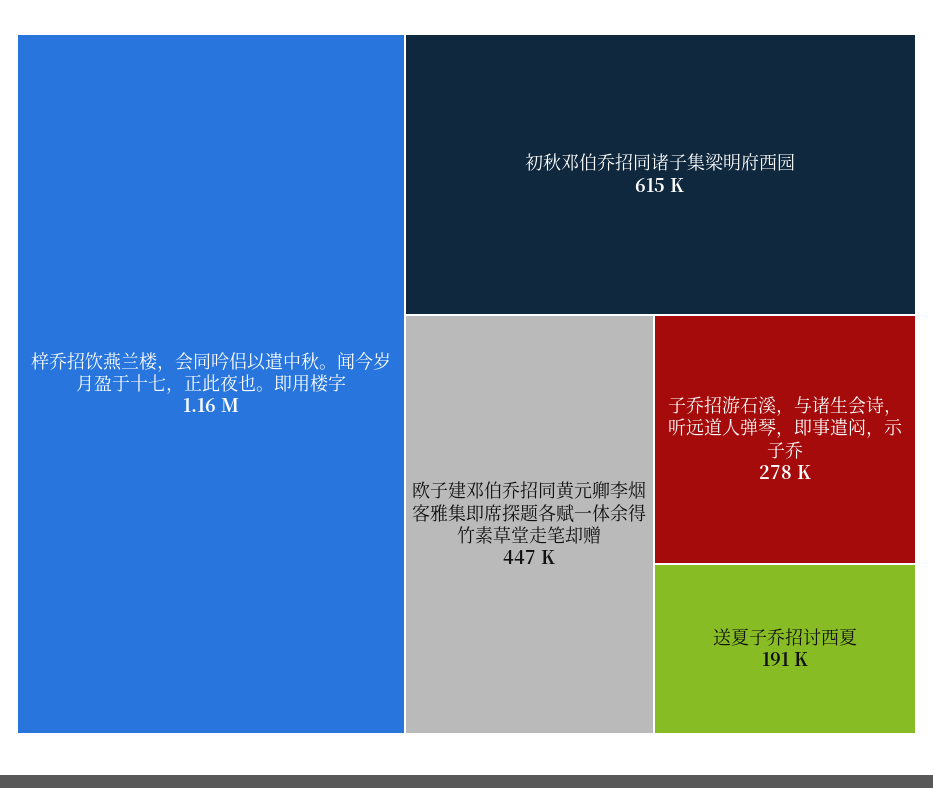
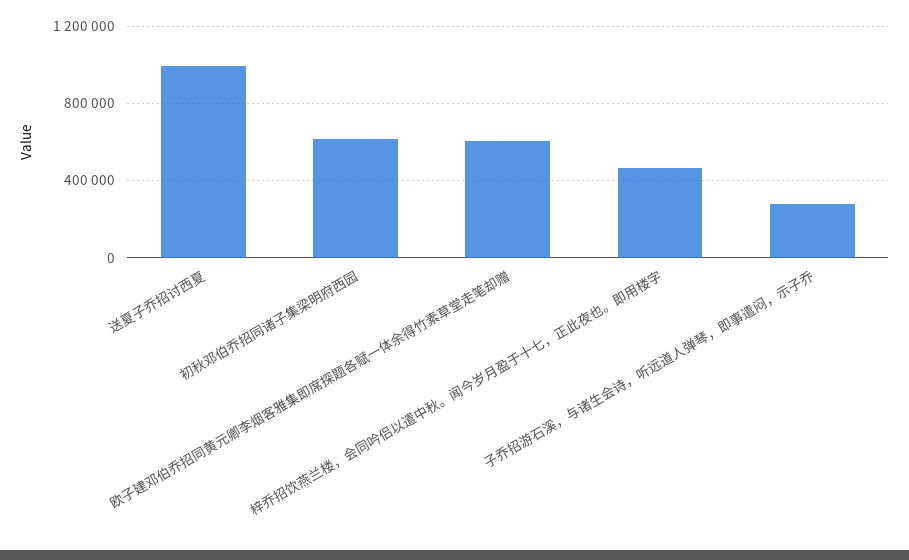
  {
-   "梓乔招饮燕兰楼，会同吟侣以遣中秋。闻今岁月盈于十七，正此夜也。即用楼字": 1160000,
+   "梓乔招饮燕兰楼，会同吟侣以遣中秋。闻今岁月盈于十七，正此夜也。即用楼字": 450000,
    "初秋邓伯乔招同诸子集梁明府西园": 615000,
-   "欧子建邓伯乔招同黄元卿李烟客雅集即席探题各赋一体余得竹素草堂走笔却赠": 447000,
+   "欧子建邓伯乔招同黄元卿李烟客雅集即席探题各赋一体余得竹素草堂走笔却赠": 600000,
    "子乔招游石溪，与诸生会诗，听远道人弹琴，即事遣闷，示子乔": 278000,
-   "送夏子乔招讨西夏": 191000
+   "送夏子乔招讨西夏": 1000000
  }

